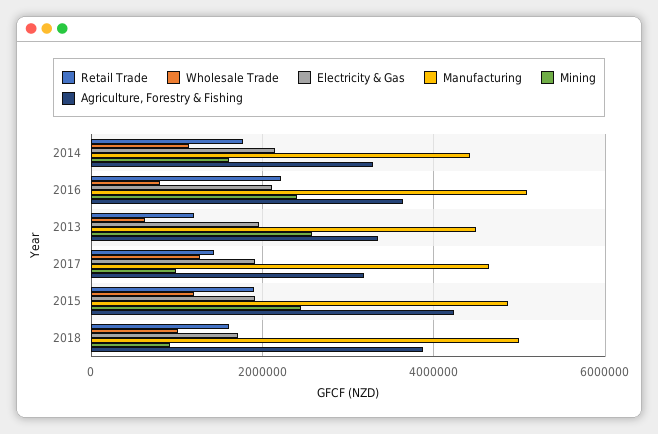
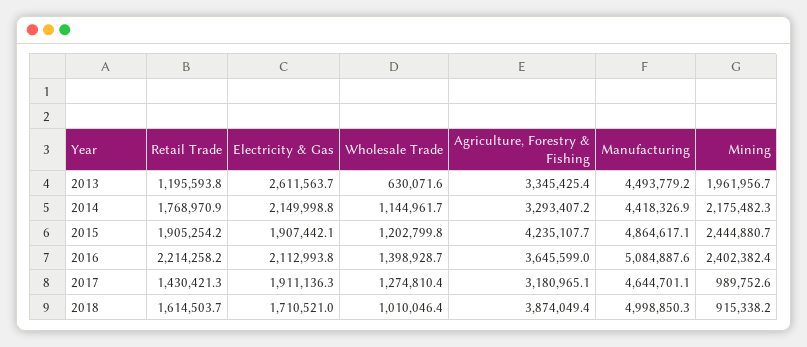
  {
    "Retail Trade": {
      "2014": 1768970.9,
      "2016": 2214258.2,
      "2013": 1195593.8,
      "2017": 1430421.3,
      "2015": 1905254.2,
      "2018": 1614503.7
    },
    "Wholesale Trade": {
      "2014": 1144961.7,
-     "2016": 800000,
+     "2016": 1398928.7,
      "2013": 630071.6,
      "2017": 1274810.4,
      "2015": 1202799.8,
      "2018": 1010046.4
    },
    "Electricity & Gas": {
      "2014": 2149998.8,
      "2016": 2112993.8,
-     "2013": 2000000,
+     "2013": 2611563.7,
      "2017": 1911136.3,
      "2015": 1907442.1,
      "2018": 1710521
    },
    "Manufacturing": {
      "2014": 4418326.9,
      "2016": 5084887.6,
      "2013": 4493779.2,
      "2017": 4644701.1,
      "2015": 4864617.1,
      "2018": 4998850.3
    },
    "Mining": {
-     "2014": 1600000,
+     "2014": 2175482.3,
      "2016": 2402382.4,
-     "2013": 2600000,
+     "2013": 1961956.7,
      "2017": 989752.6,
      "2015": 2444880.7,
      "2018": 915338.2
    },
    "Agriculture, Forestry & Fishing": {
      "2014": 3293407.2,
      "2016": 3645599,
      "2013": 3345425.4,
      "2017": 3180965.1,
      "2015": 4235107.7,
      "2018": 3874049.4
    }
  }

